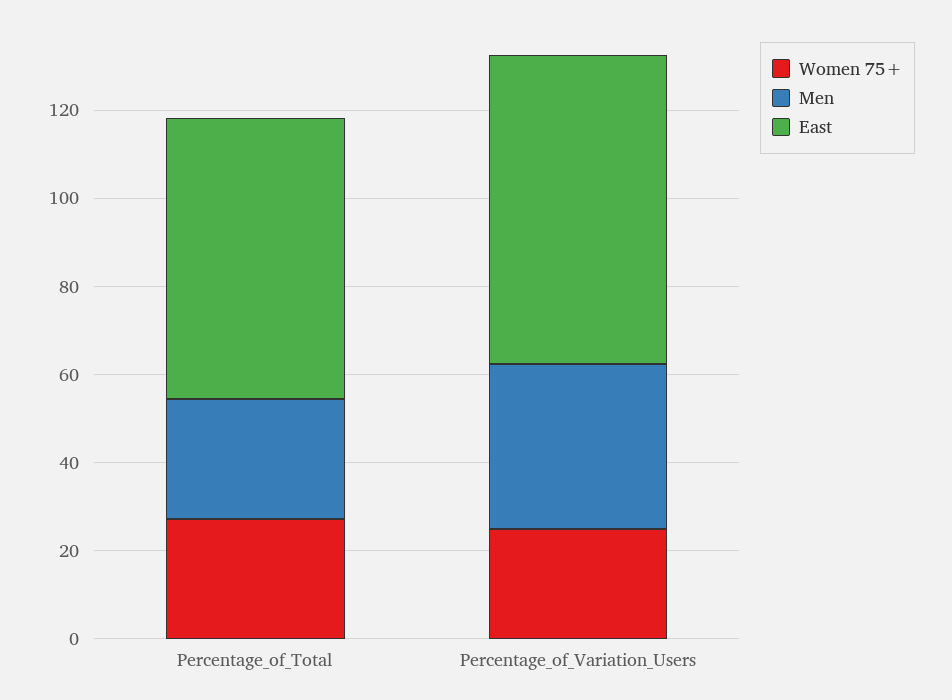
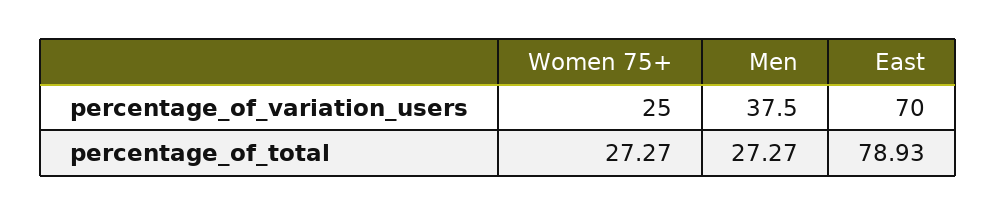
  {
    "Women 75+": {
      "Percentage_of_Total": 27.27,
      "Percentage_of_Variation_Users": 25
    },
    "Men": {
      "Percentage_of_Total": 27.27,
      "Percentage_of_Variation_Users": 37.5
    },
    "East": {
-     "Percentage_of_Total": 65,
+     "Percentage_of_Total": 78.93,
      "Percentage_of_Variation_Users": 70
    }
  }

